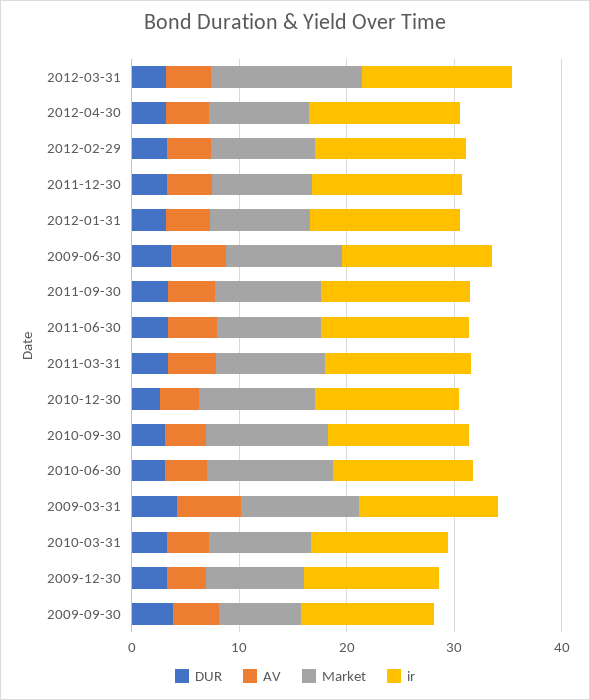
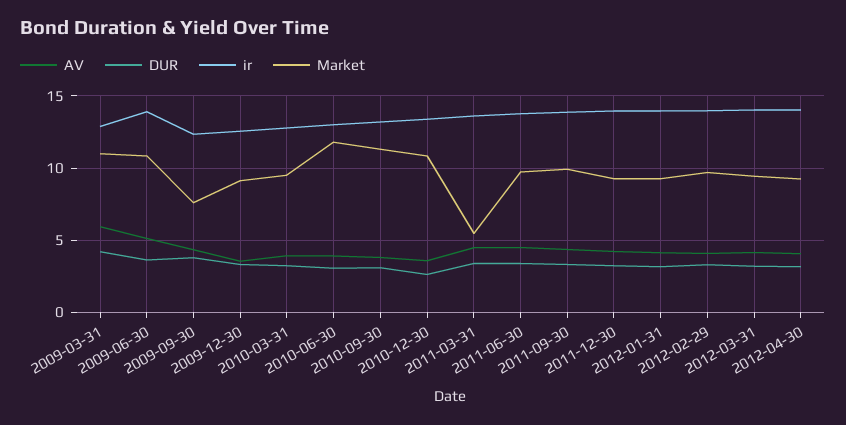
  {
    "DUR": {
      "2012-03-31": 3,
      "2012-04-30": 3,
      "2012-02-29": 3.5,
      "2011-12-30": 3,
      "2012-01-31": 3,
      "2009-06-30": 3.5,
      "2011-09-30": 3.5,
      "2011-06-30": 3.5,
      "2011-03-31": 3.5,
      "2010-12-30": 2.5,
      "2010-09-30": 3,
      "2010-06-30": 3,
      "2009-03-31": 4,
      "2010-03-31": 3,
      "2009-12-30": 3.5,
      "2009-09-30": 4
    },
    "AV": {
      "2012-03-31": 4,
      "2012-04-30": 4,
      "2012-02-29": 4,
      "2011-12-30": 4,
      "2012-01-31": 4,
      "2009-06-30": 5,
      "2011-09-30": 4.5,
      "2011-06-30": 4.5,
      "2011-03-31": 4.5,
      "2010-12-30": 3.5,
      "2010-09-30": 4,
      "2010-06-30": 4,
      "2009-03-31": 6,
      "2010-03-31": 4,
      "2009-12-30": 3.5,
      "2009-09-30": 4.5
    },
    "Market": {
-     "2012-03-31": 14,
+     "2012-03-31": 9.5,
      "2012-04-30": 9.5,
      "2012-02-29": 9.5,
      "2011-12-30": 9.5,
      "2012-01-31": 9.5,
      "2009-06-30": 11,
      "2011-09-30": 10,
      "2011-06-30": 9.5,
-     "2011-03-31": 10,
+     "2011-03-31": 5.5,
      "2010-12-30": 11,
      "2010-09-30": 11.5,
      "2010-06-30": 12,
      "2009-03-31": 11,
      "2010-03-31": 9.5,
      "2009-12-30": 9,
      "2009-09-30": 7.5
    },
    "ir": {
      "2012-03-31": 14,
      "2012-04-30": 14,
      "2012-02-29": 14,
      "2011-12-30": 14,
      "2012-01-31": 14,
      "2009-06-30": 14,
      "2011-09-30": 14,
      "2011-06-30": 14,
      "2011-03-31": 13.5,
      "2010-12-30": 13.5,
      "2010-09-30": 13,
      "2010-06-30": 13,
      "2009-03-31": 13,
      "2010-03-31": 13,
      "2009-12-30": 12.5,
      "2009-09-30": 12.5
    }
  }

